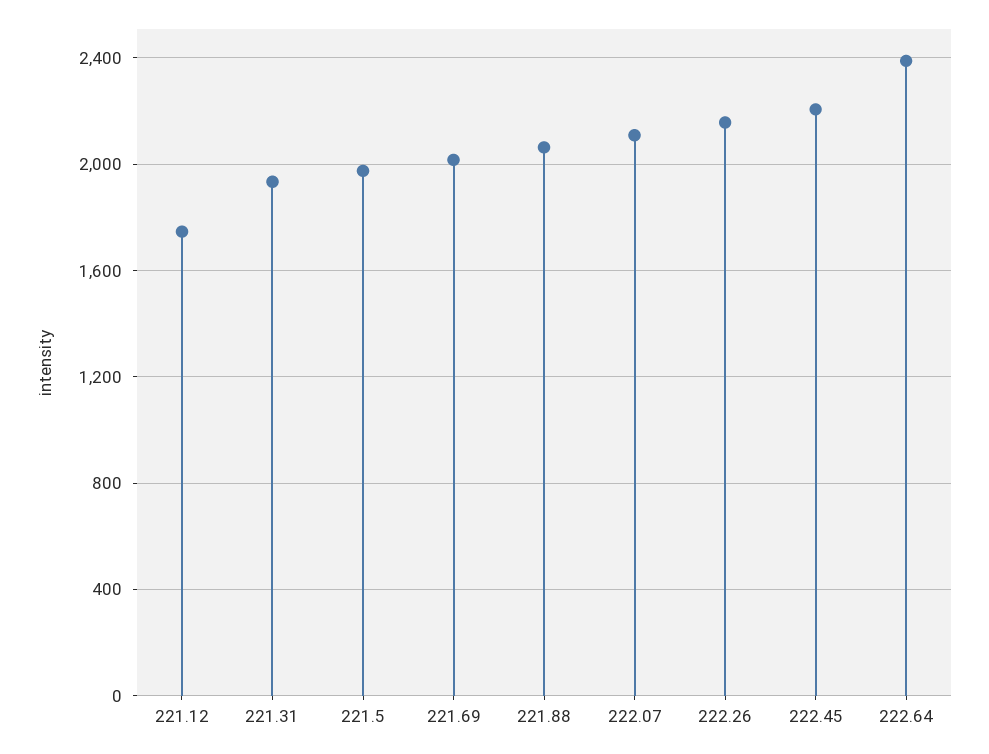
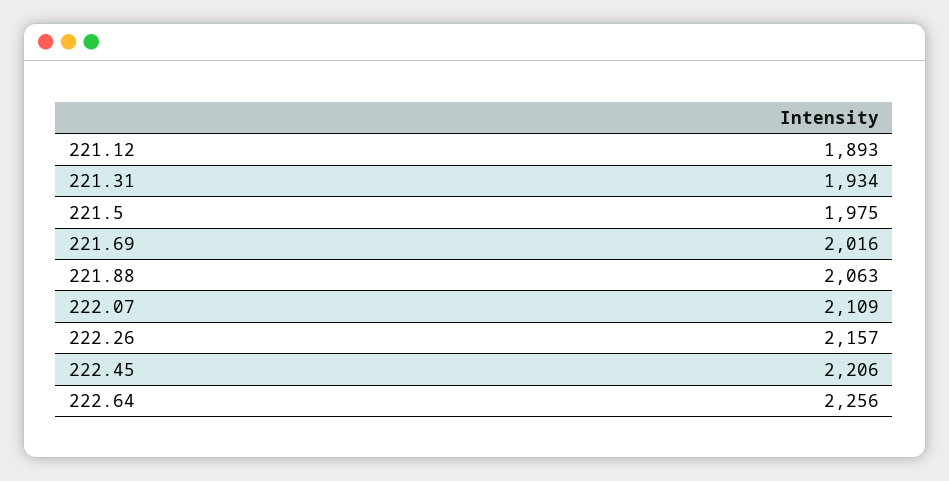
  {
-   "221.12": 1750,
+   "221.12": 1893,
    "221.31": 1934,
    "221.5": 1975,
    "221.69": 2016,
    "221.88": 2063,
    "222.07": 2109,
    "222.26": 2157,
    "222.45": 2206,
-   "222.64": 2400
+   "222.64": 2256
  }

